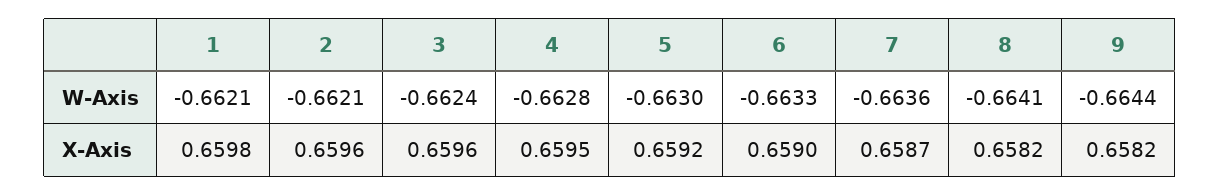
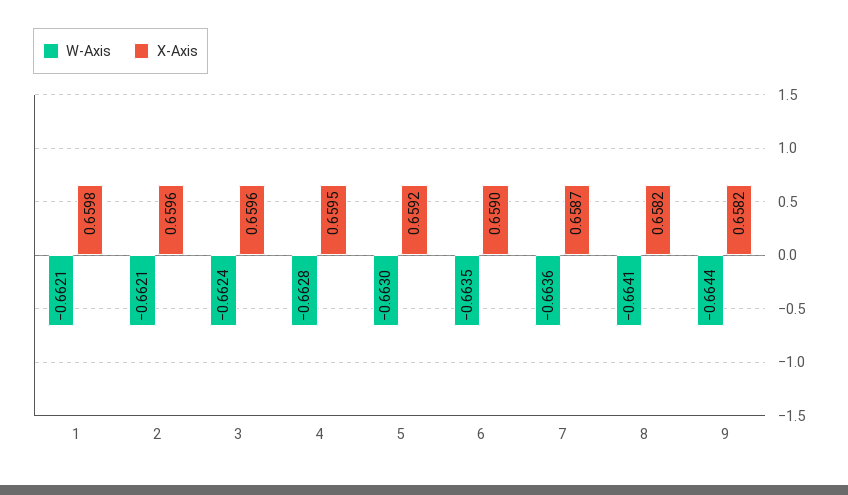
  {
    "W-Axis": {
      "1": -0.6621,
      "2": -0.6621,
      "3": -0.6624,
      "4": -0.6628,
      "5": -0.663,
-     "6": -0.6633,
+     "6": -0.6635,
      "7": -0.6636,
      "8": -0.6641,
      "9": -0.6644
    },
    "X-Axis": {
      "1": 0.6598,
      "2": 0.6596,
      "3": 0.6596,
      "4": 0.6595,
      "5": 0.6592,
      "6": 0.659,
      "7": 0.6587,
      "8": 0.6582,
      "9": 0.6582
    }
  }

